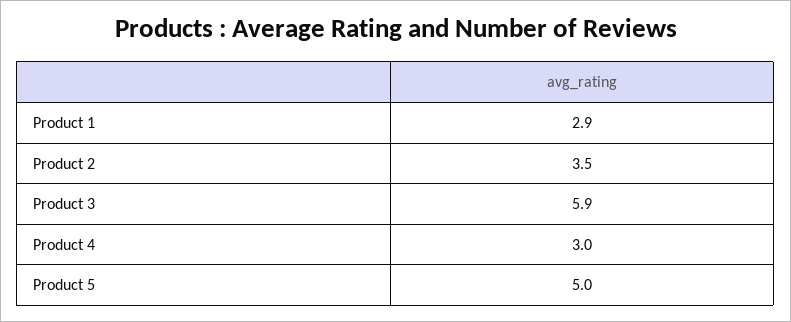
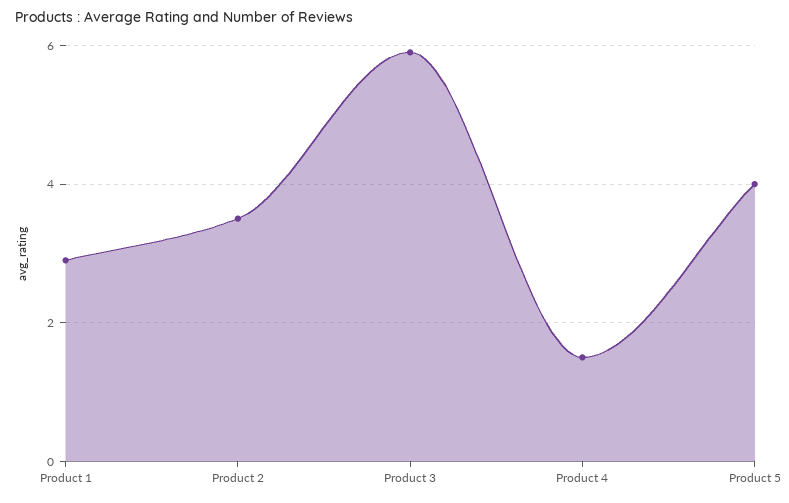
  {
    "Product 1": 2.9,
    "Product 2": 3.5,
    "Product 3": 5.9,
-   "Product 4": 3,
+   "Product 4": 1.5,
-   "Product 5": 5
+   "Product 5": 4
  }

